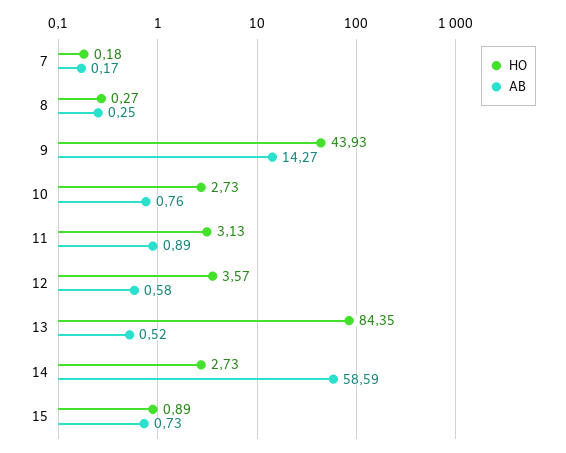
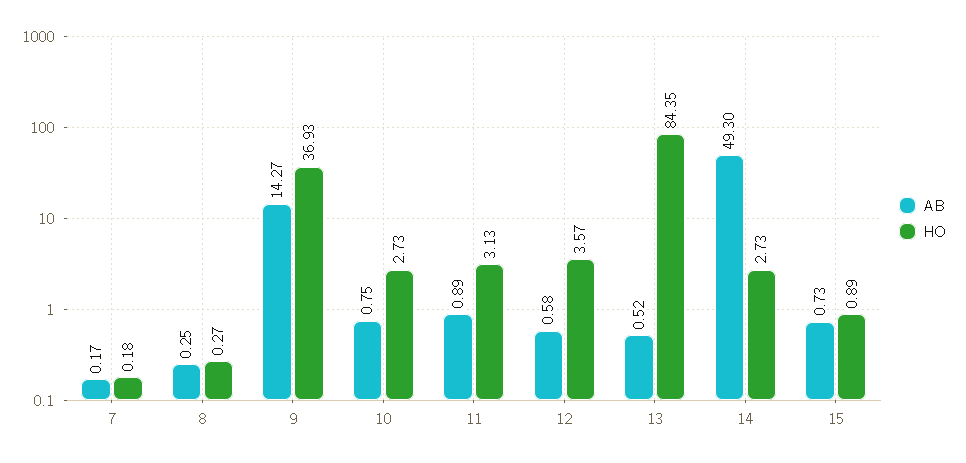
  {
    "HO": {
      "7": 0.18,
      "8": 0.27,
-     "9": 43.93,
+     "9": 36.93,
      "10": 2.73,
      "11": 3.13,
      "12": 3.57,
      "13": 84.35,
      "14": 2.73,
      "15": 0.89
    },
    "AB": {
      "7": 0.17,
      "8": 0.25,
      "9": 14.27,
-     "10": 0.76,
+     "10": 0.75,
      "11": 0.89,
      "12": 0.58,
      "13": 0.52,
-     "14": 58.59,
+     "14": 49.3,
      "15": 0.73
    }
  }

